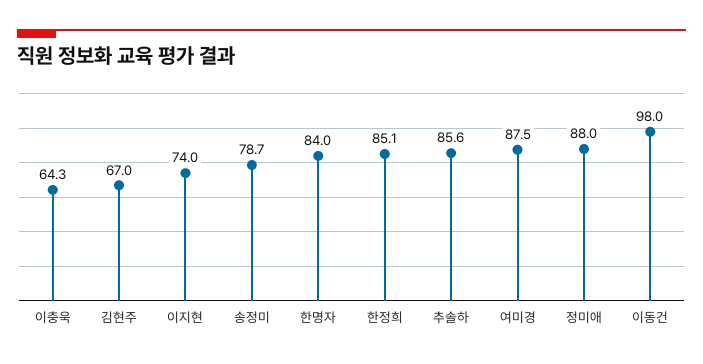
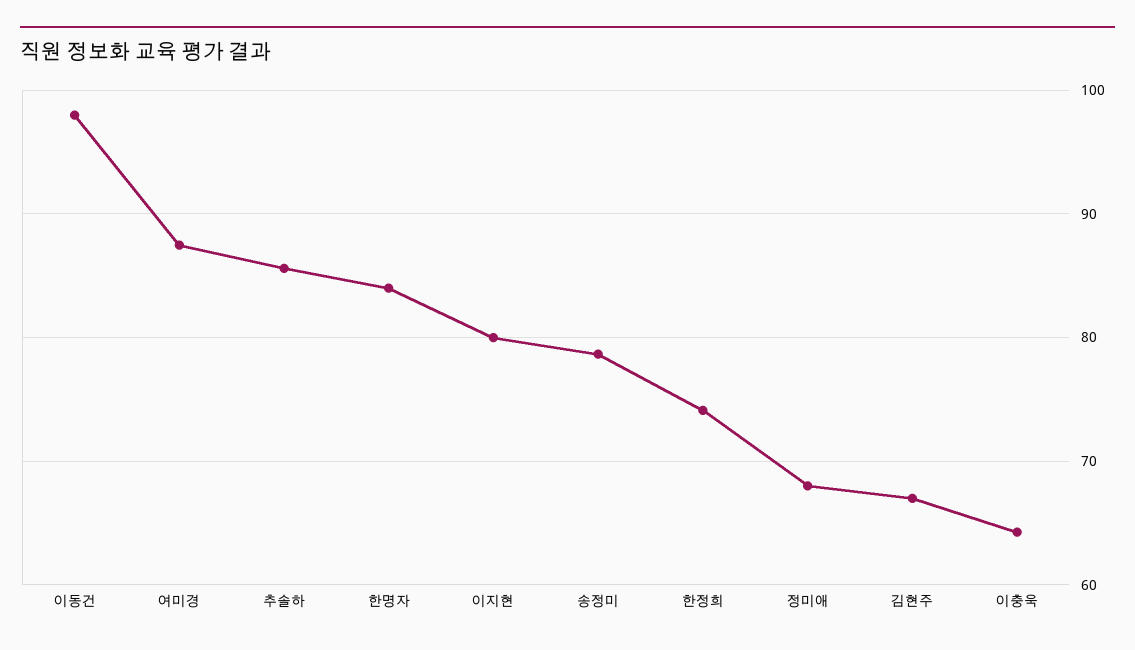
  {
    "이충욱": 64.3,
    "김현주": 67,
-   "이지현": 74,
+   "이지현": 80,
    "송정미": 78.7,
    "한명자": 84,
-   "한정희": 85.1,
+   "한정희": 74,
    "추솔하": 85.6,
    "여미경": 87.5,
-   "정미애": 88,
+   "정미애": 68,
    "이동건": 98
  }

